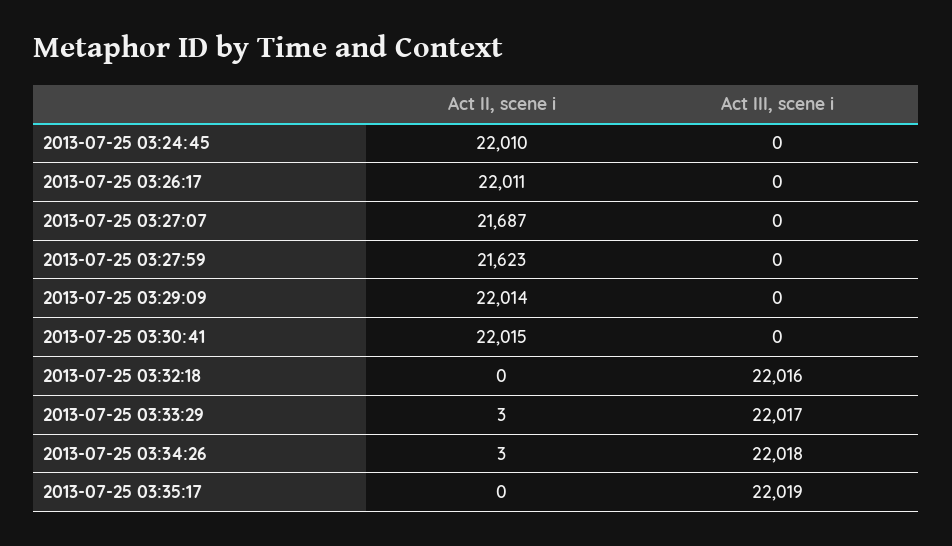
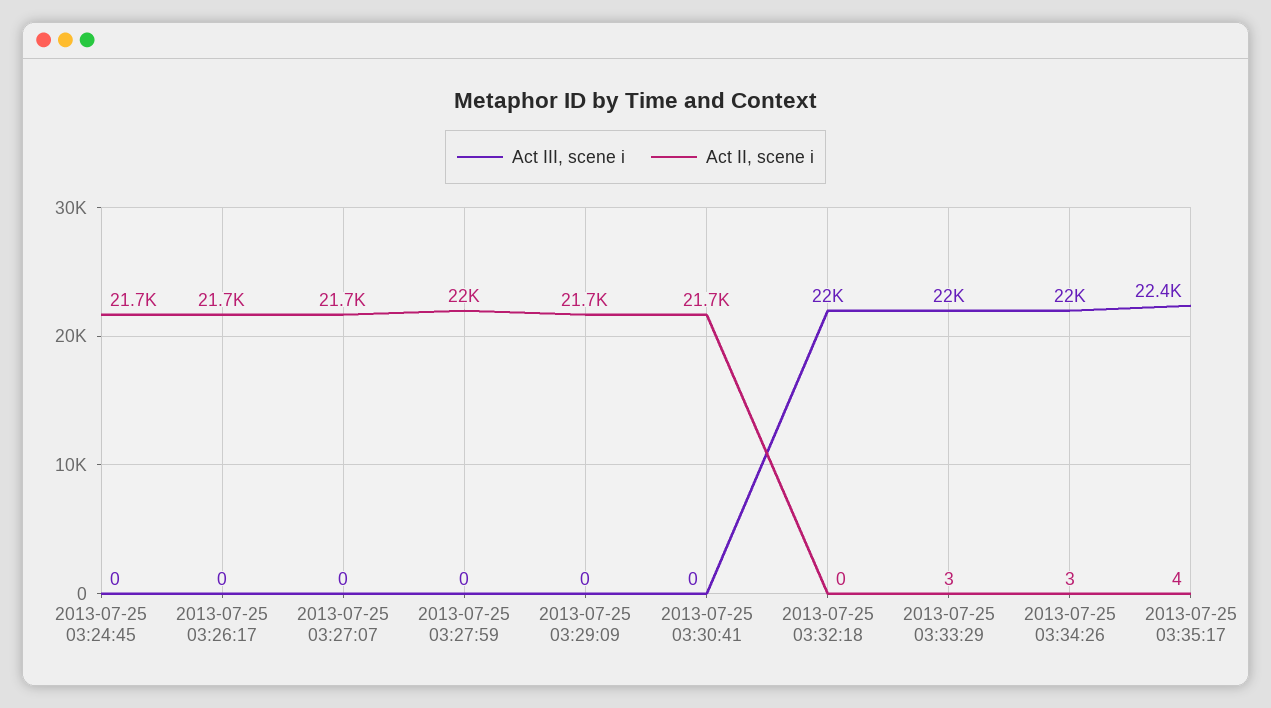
  {
    "Act II, scene i": {
-     "2013-07-25 03:24:45": 22010,
+     "2013-07-25 03:24:45": 21700,
-     "2013-07-25 03:26:17": 22011,
+     "2013-07-25 03:26:17": 21700,
      "2013-07-25 03:27:07": 21687,
-     "2013-07-25 03:27:59": 21623,
+     "2013-07-25 03:27:59": 22000,
-     "2013-07-25 03:29:09": 22014,
+     "2013-07-25 03:29:09": 21700,
-     "2013-07-25 03:30:41": 22015,
+     "2013-07-25 03:30:41": 21700,
      "2013-07-25 03:32:18": 0,
      "2013-07-25 03:33:29": 3,
      "2013-07-25 03:34:26": 3,
-     "2013-07-25 03:35:17": 0
+     "2013-07-25 03:35:17": 4
    },
    "Act III, scene i": {
      "2013-07-25 03:24:45": 0,
      "2013-07-25 03:26:17": 0,
      "2013-07-25 03:27:07": 0,
      "2013-07-25 03:27:59": 0,
      "2013-07-25 03:29:09": 0,
      "2013-07-25 03:30:41": 0,
      "2013-07-25 03:32:18": 22016,
      "2013-07-25 03:33:29": 22017,
      "2013-07-25 03:34:26": 22018,
-     "2013-07-25 03:35:17": 22019
+     "2013-07-25 03:35:17": 22400
    }
  }

